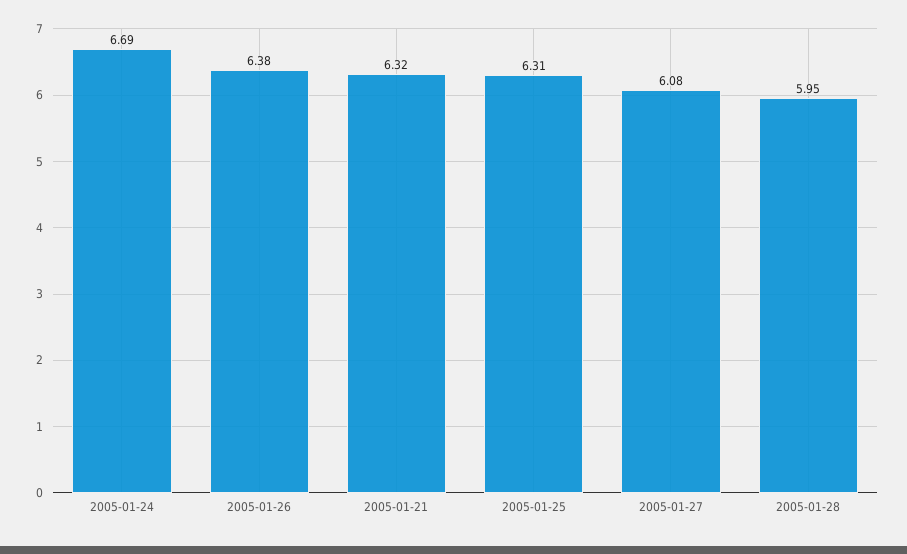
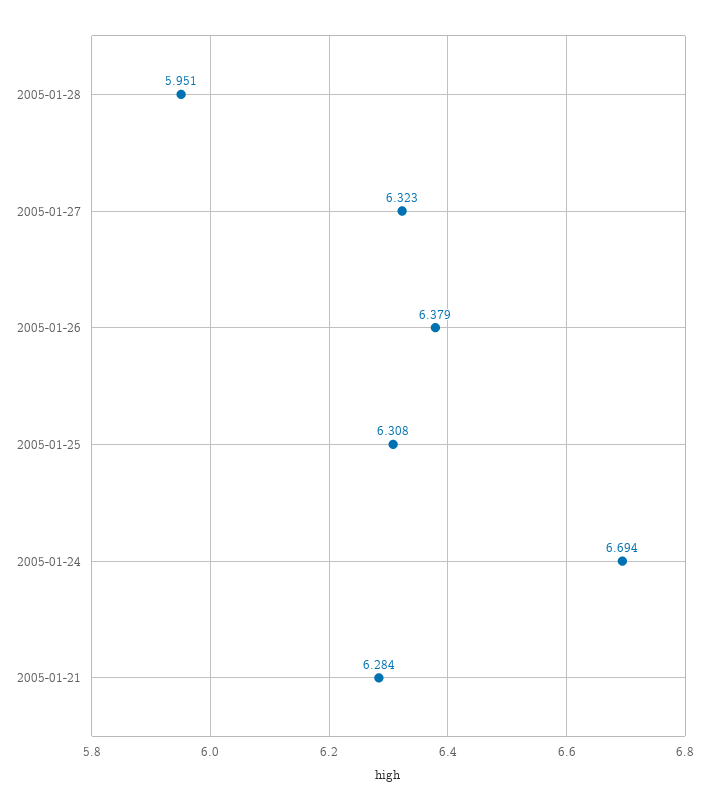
  {
    "2005-01-24": 6.694,
    "2005-01-26": 6.379,
-   "2005-01-21": 6.32,
+   "2005-01-21": 6.284,
    "2005-01-25": 6.308,
-   "2005-01-27": 6.08,
+   "2005-01-27": 6.323,
    "2005-01-28": 5.951
  }

